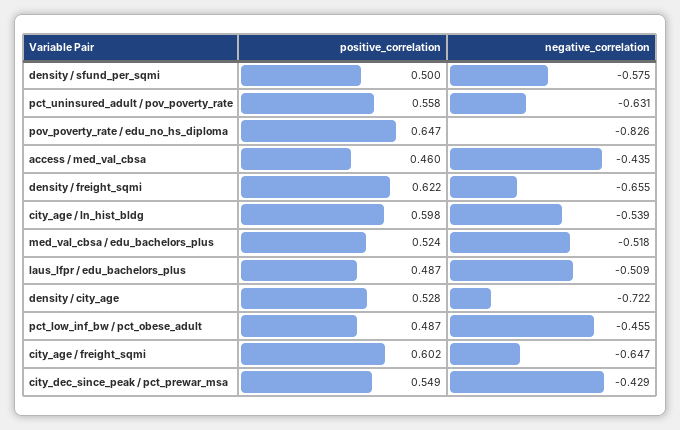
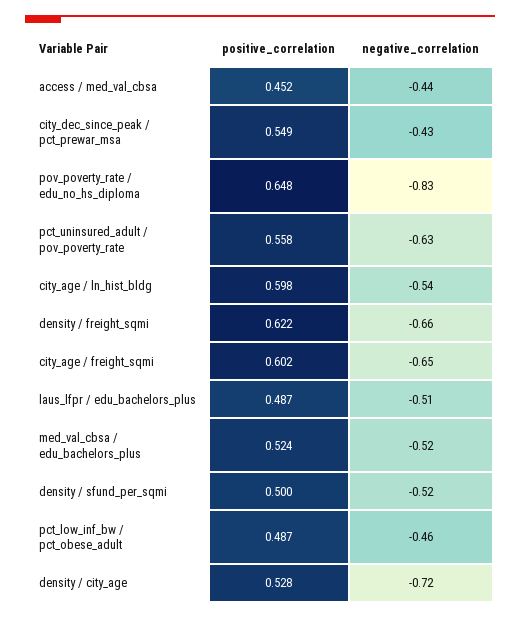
  {
    "positive_correlation": {
      "density / sfund_per_sqmi": 0.5,
      "pct_uninsured_adult / pov_poverty_rate": 0.558,
-     "pov_poverty_rate / edu_no_hs_diploma": 0.647,
+     "pov_poverty_rate / edu_no_hs_diploma": 0.648,
-     "access / med_val_cbsa": 0.46,
+     "access / med_val_cbsa": 0.452,
      "density / freight_sqmi": 0.622,
      "city_age / ln_hist_bldg": 0.598,
      "med_val_cbsa / edu_bachelors_plus": 0.524,
      "laus_lfpr / edu_bachelors_plus": 0.487,
      "density / city_age": 0.528,
      "pct_low_inf_bw / pct_obese_adult": 0.487,
      "city_age / freight_sqmi": 0.602,
      "city_dec_since_peak / pct_prewar_msa": 0.549
    },
    "negative_correlation": {
-     "density / sfund_per_sqmi": -0.575,
+     "density / sfund_per_sqmi": -0.52,
      "pct_uninsured_adult / pov_poverty_rate": -0.631,
      "pov_poverty_rate / edu_no_hs_diploma": -0.826,
      "access / med_val_cbsa": -0.435,
      "density / freight_sqmi": -0.655,
      "city_age / ln_hist_bldg": -0.539,
      "med_val_cbsa / edu_bachelors_plus": -0.518,
      "laus_lfpr / edu_bachelors_plus": -0.509,
      "density / city_age": -0.722,
      "pct_low_inf_bw / pct_obese_adult": -0.455,
      "city_age / freight_sqmi": -0.647,
      "city_dec_since_peak / pct_prewar_msa": -0.429
    }
  }

